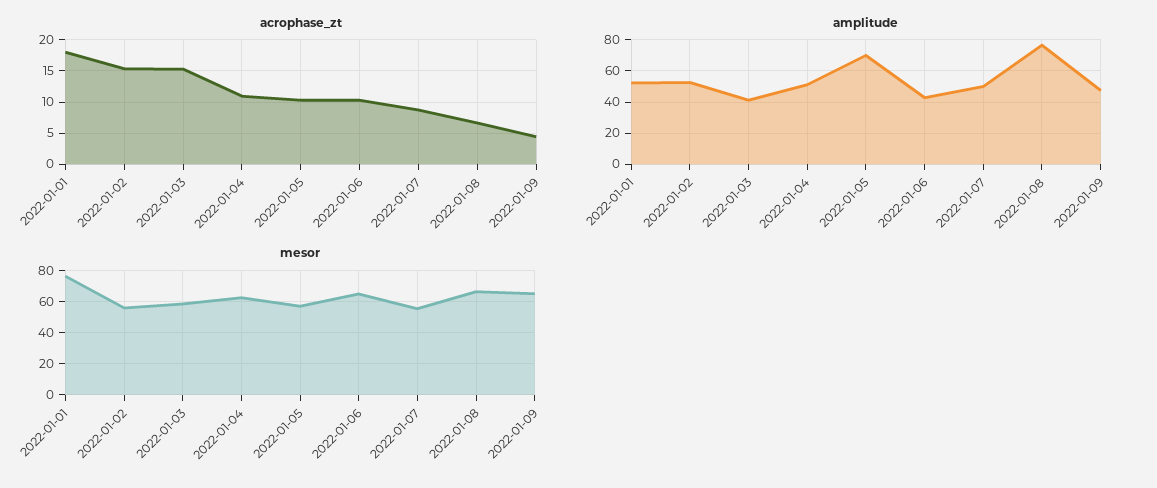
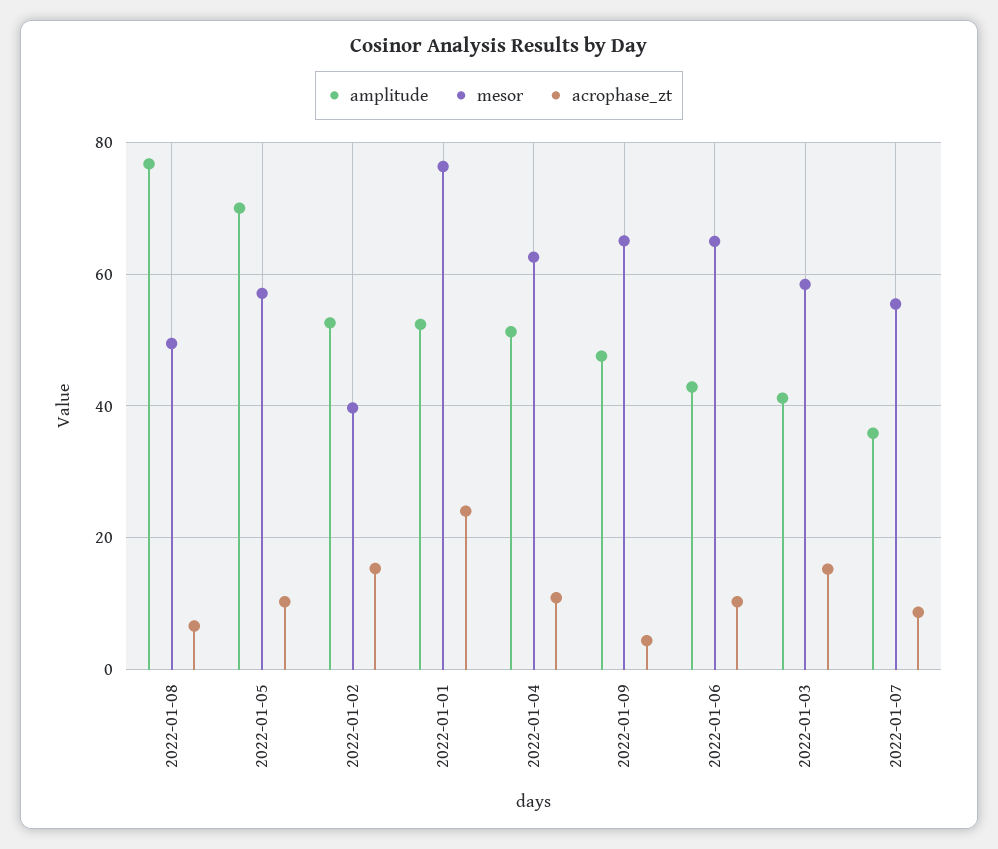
  {
    "acrophase_zt": {
-     "2022-01-01": 18,
+     "2022-01-01": 24,
      "2022-01-02": 15,
      "2022-01-03": 15,
      "2022-01-04": 11,
      "2022-01-05": 10,
      "2022-01-06": 10,
      "2022-01-07": 9,
      "2022-01-08": 7,
      "2022-01-09": 4
    },
    "amplitude": {
      "2022-01-01": 52,
      "2022-01-02": 52,
      "2022-01-03": 42,
      "2022-01-04": 52,
      "2022-01-05": 70,
      "2022-01-06": 42,
-     "2022-01-07": 50,
+     "2022-01-07": 36,
      "2022-01-08": 76,
      "2022-01-09": 48
    },
    "mesor": {
      "2022-01-01": 76,
-     "2022-01-02": 55,
+     "2022-01-02": 40,
      "2022-01-03": 58,
      "2022-01-04": 62,
      "2022-01-05": 58,
      "2022-01-06": 64,
      "2022-01-07": 56,
-     "2022-01-08": 65,
+     "2022-01-08": 50,
      "2022-01-09": 66
    }
  }

